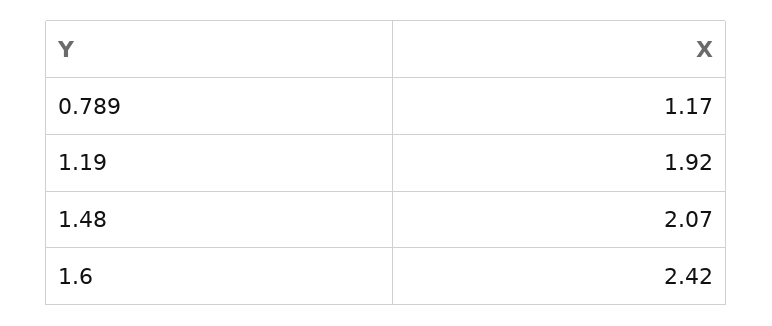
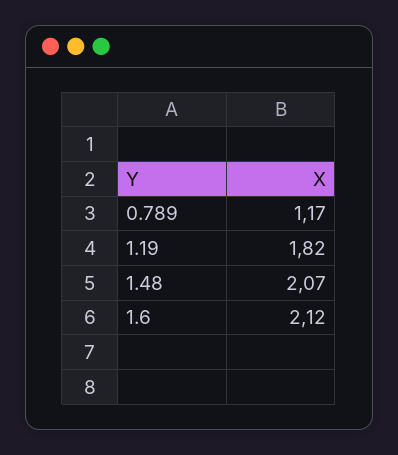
  {
    "0.789": 1.17,
-   "1.19": 1.92,
+   "1.19": 1.82,
    "1.48": 2.07,
-   "1.6": 2.42
+   "1.6": 2.12
  }

